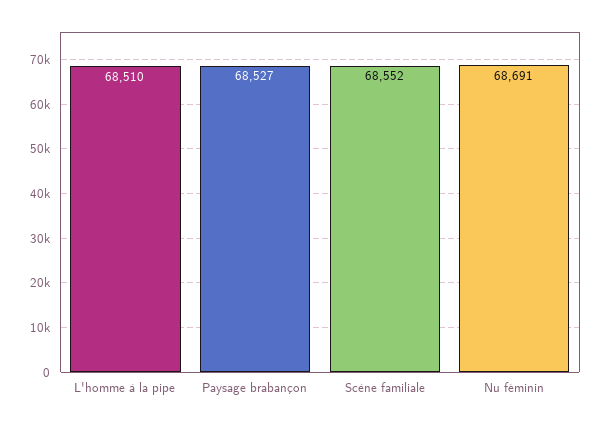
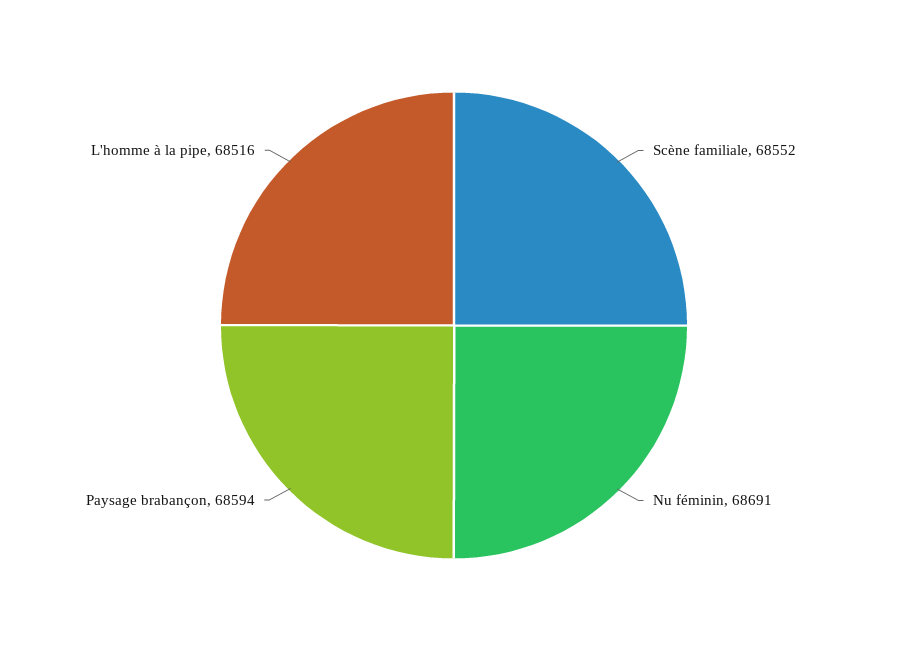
  {
-   "L'homme à la pipe": 68510,
+   "L'homme à la pipe": 68516,
-   "Paysage brabançon": 68527,
+   "Paysage brabançon": 68594,
    "Scène familiale": 68552,
    "Nu féminin": 68691
  }

